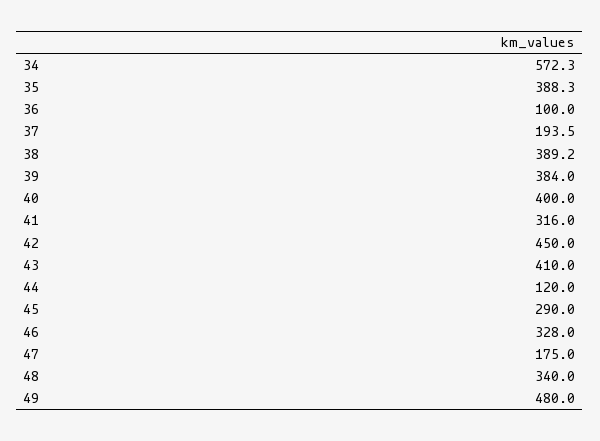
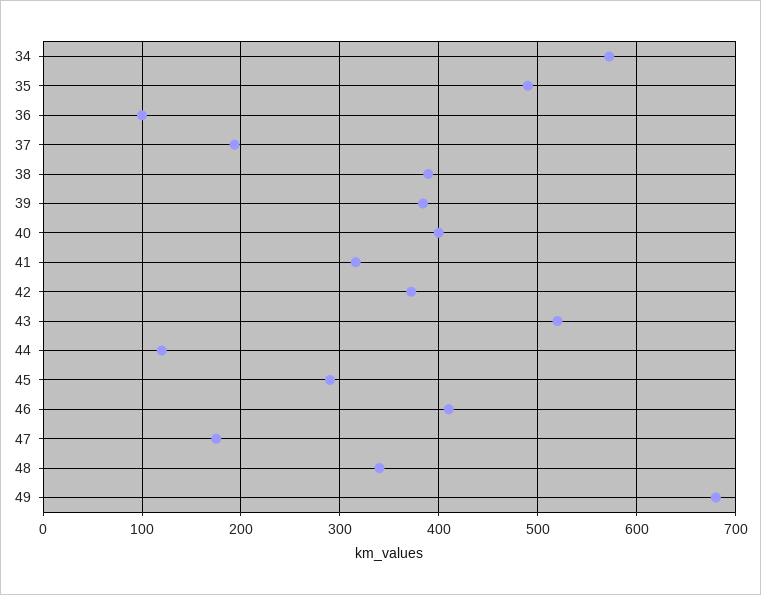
  {
    "34": 572.3,
-   "35": 388.3,
+   "35": 490,
    "36": 100,
    "37": 193.5,
    "38": 389.2,
    "39": 384,
    "40": 400,
    "41": 316,
-   "42": 450,
+   "42": 370,
-   "43": 410,
+   "43": 520,
    "44": 120,
    "45": 290,
-   "46": 328,
+   "46": 410,
    "47": 175,
    "48": 340,
-   "49": 480
+   "49": 680
  }

